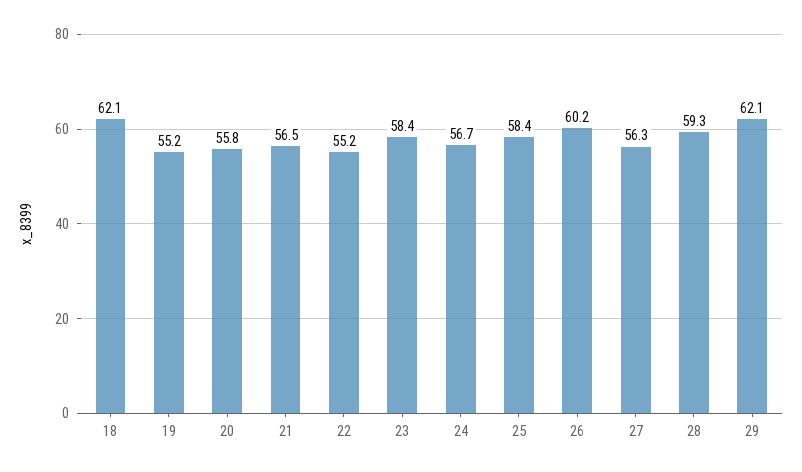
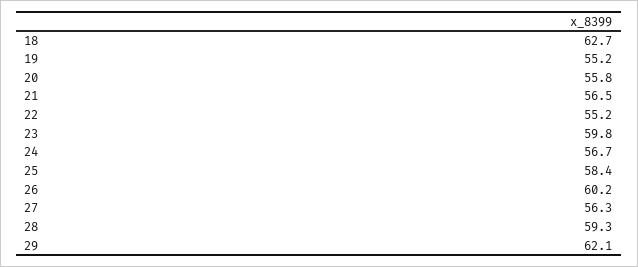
  {
-   "18": 62.1,
+   "18": 62.7,
    "19": 55.2,
    "20": 55.8,
    "21": 56.5,
    "22": 55.2,
-   "23": 58.4,
+   "23": 59.8,
    "24": 56.7,
    "25": 58.4,
    "26": 60.2,
    "27": 56.3,
    "28": 59.3,
    "29": 62.1
  }

